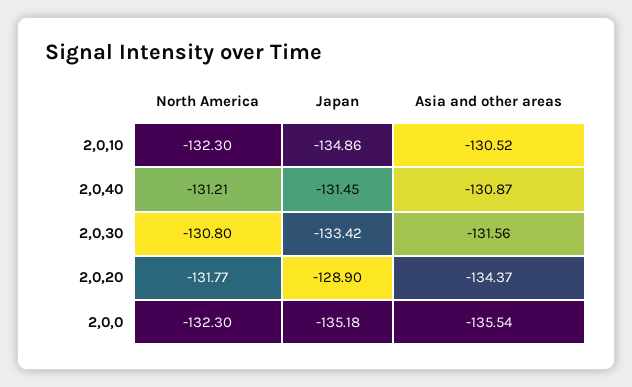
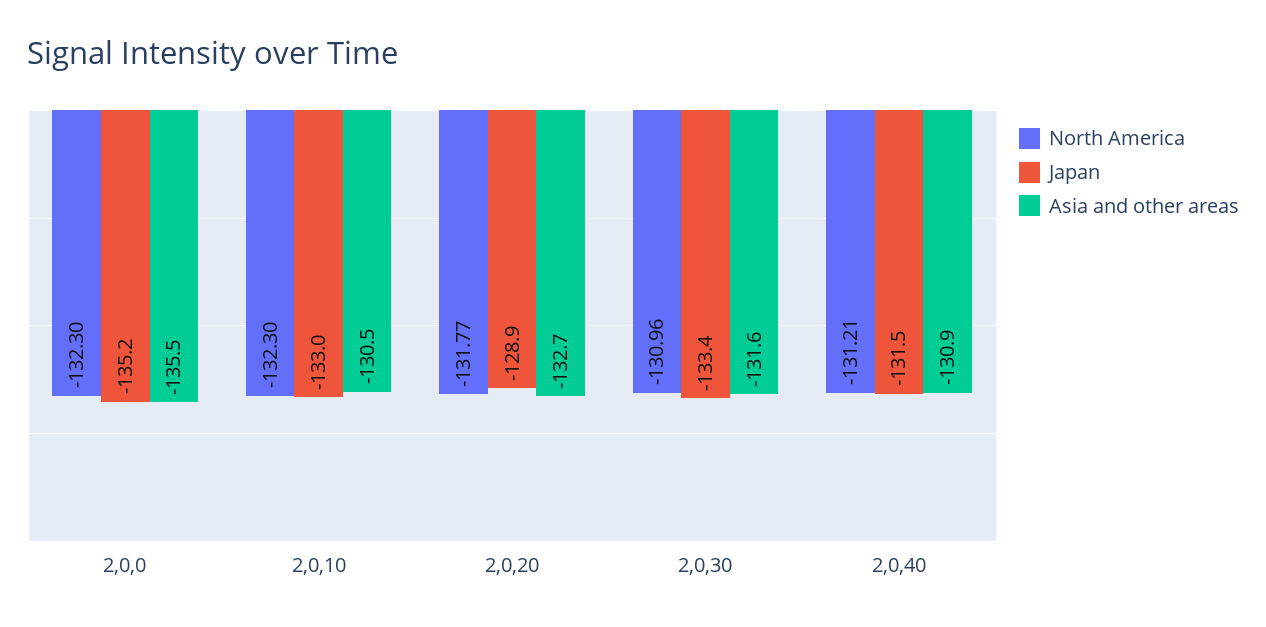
  {
    "North America": {
      "2,0,10": -132.3,
      "2,0,40": -131.21,
-     "2,0,30": -130.8,
+     "2,0,30": -130.96,
      "2,0,20": -131.77,
      "2,0,0": -132.3
    },
    "Japan": {
-     "2,0,10": -134.86,
+     "2,0,10": -133,
      "2,0,40": -131.45,
      "2,0,30": -133.42,
      "2,0,20": -128.9,
      "2,0,0": -135.18
    },
    "Asia and other areas": {
      "2,0,10": -130.52,
      "2,0,40": -130.87,
      "2,0,30": -131.56,
-     "2,0,20": -134.37,
+     "2,0,20": -132.7,
      "2,0,0": -135.54
    }
  }

